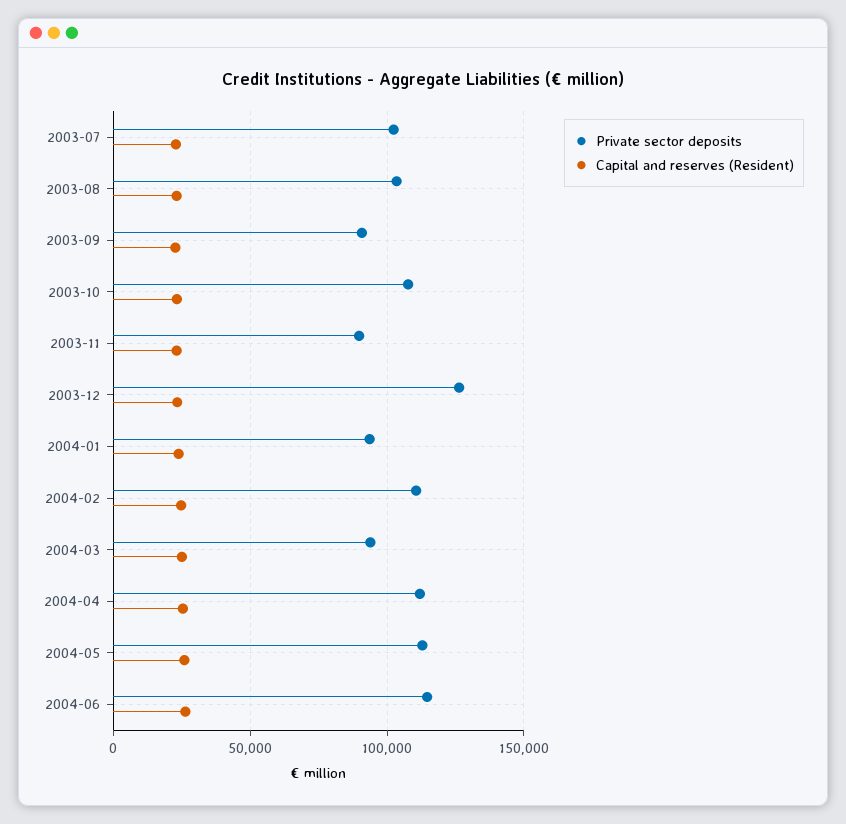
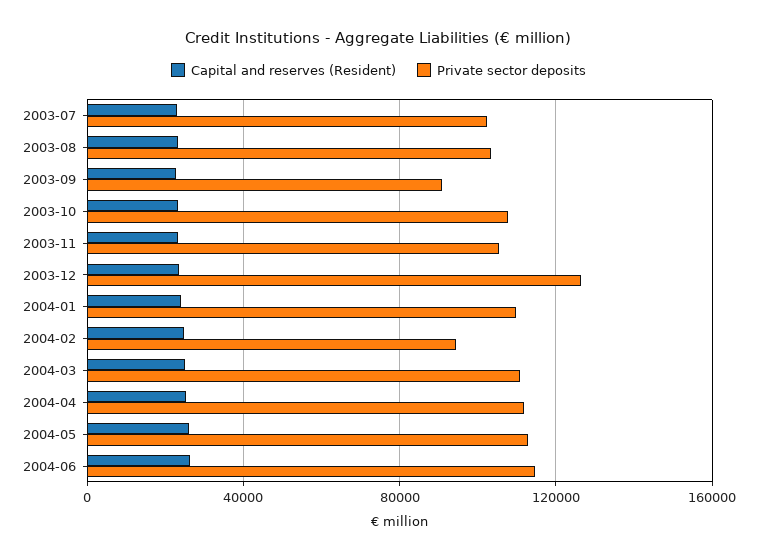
  {
    "Private sector deposits": {
      "2003-07": 100000,
      "2003-08": 105000,
      "2003-09": 90000,
      "2003-10": 110000,
-     "2003-11": 90000,
+     "2003-11": 105000,
      "2003-12": 125000,
-     "2004-01": 95000,
+     "2004-01": 110000,
-     "2004-02": 110000,
+     "2004-02": 95000,
-     "2004-03": 95000,
+     "2004-03": 110000,
      "2004-04": 110000,
      "2004-05": 115000,
      "2004-06": 115000
    },
    "Capital and reserves (Resident)": {
      "2003-07": 25000,
      "2003-08": 25000,
      "2003-09": 25000,
      "2003-10": 25000,
      "2003-11": 25000,
      "2003-12": 25000,
      "2004-01": 25000,
      "2004-02": 25000,
      "2004-03": 25000,
      "2004-04": 25000,
      "2004-05": 25000,
      "2004-06": 25000
    }
  }

